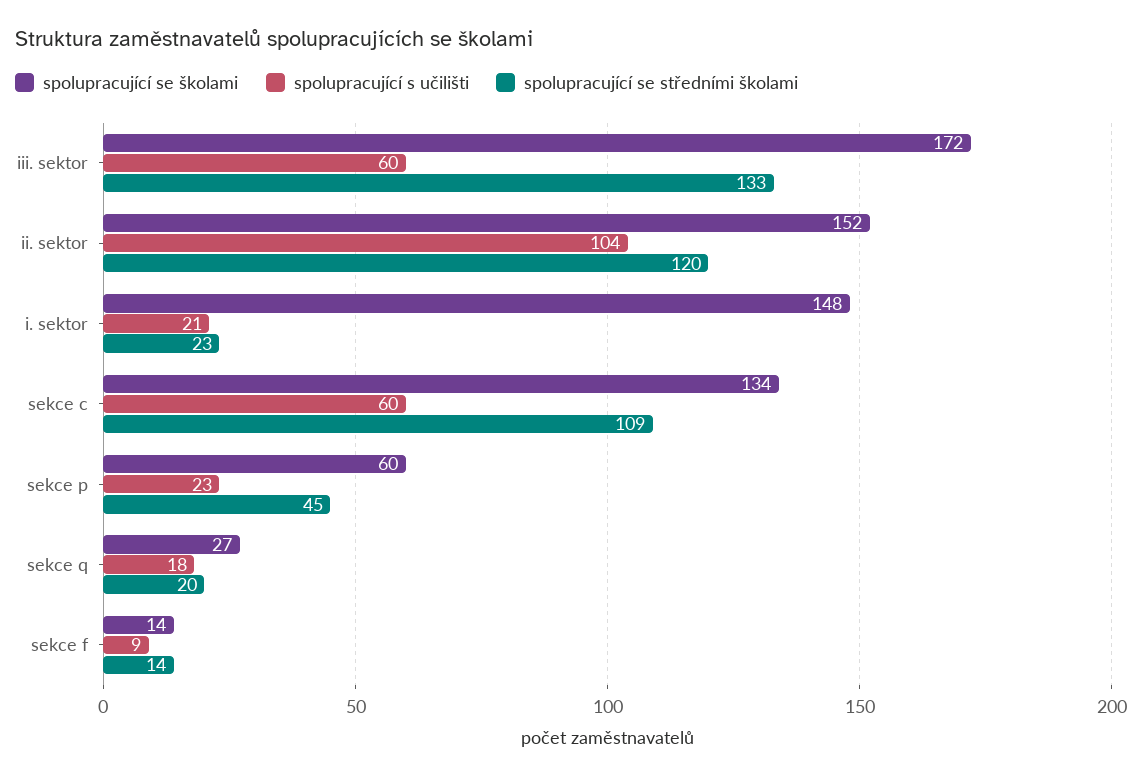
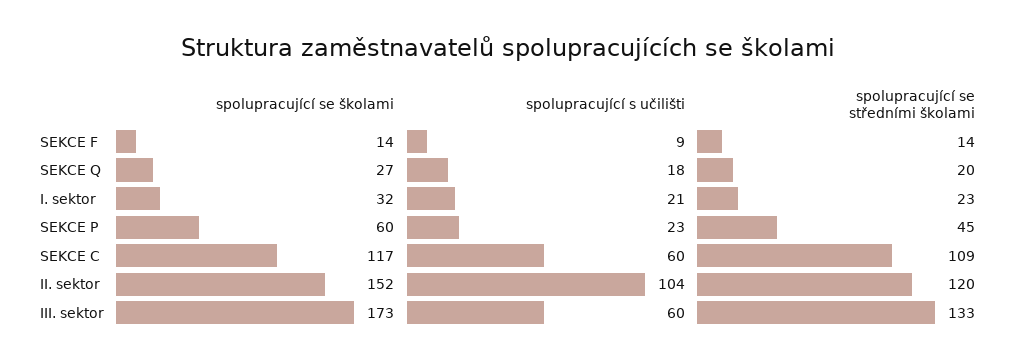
  {
    "spolupracující se školami": {
-     "iii. sektor": 172,
+     "iii. sektor": 173,
      "ii. sektor": 152,
-     "i. sektor": 148,
+     "i. sektor": 32,
-     "sekce c": 134,
+     "sekce c": 117,
      "sekce p": 60,
      "sekce q": 27,
      "sekce f": 14
    },
    "spolupracující s učilišti": {
      "iii. sektor": 60,
      "ii. sektor": 104,
      "i. sektor": 21,
      "sekce c": 60,
      "sekce p": 23,
      "sekce q": 18,
      "sekce f": 9
    },
    "spolupracující se středními školami": {
      "iii. sektor": 133,
      "ii. sektor": 120,
      "i. sektor": 23,
      "sekce c": 109,
      "sekce p": 45,
      "sekce q": 20,
      "sekce f": 14
    }
  }

